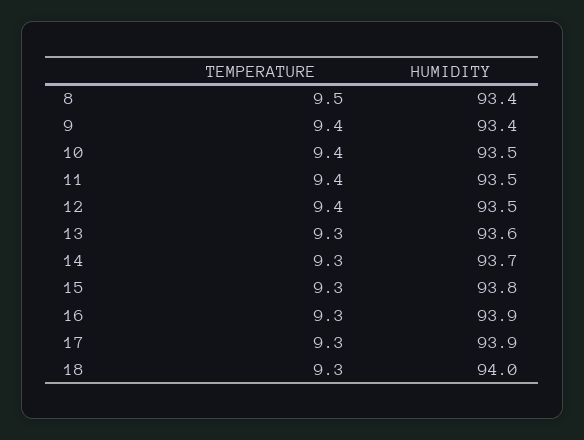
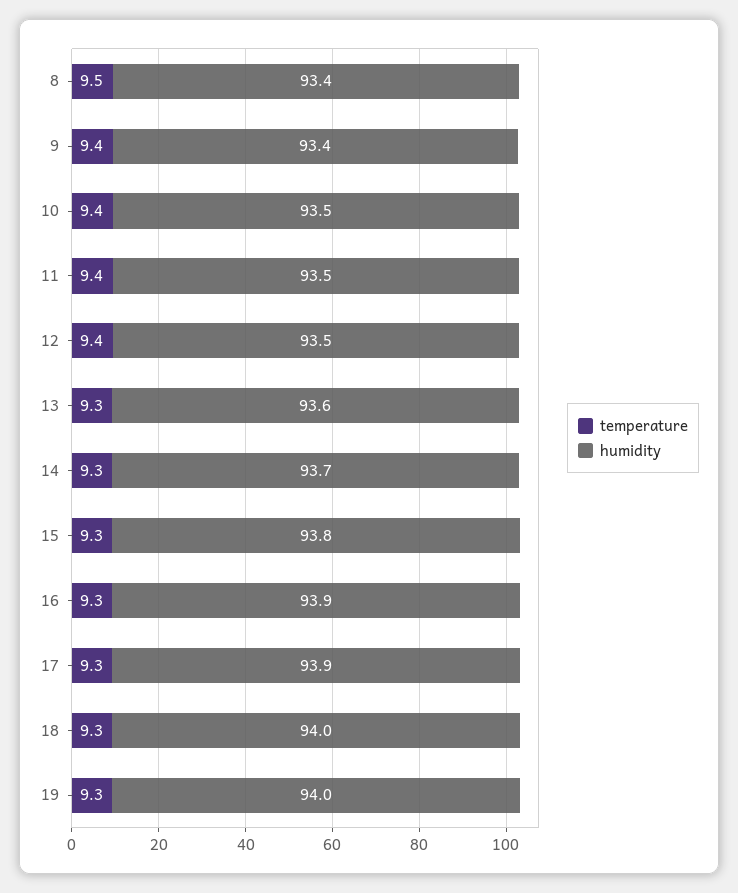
  {
    "TEMPERATURE": {
      "8": 9.5,
      "9": 9.4,
      "10": 9.4,
      "11": 9.4,
      "12": 9.4,
      "13": 9.3,
      "14": 9.3,
      "15": 9.3,
      "16": 9.3,
      "17": 9.3,
-     "18": 9.3
+     "18": 9.3,
+     "19": 9.3
    },
    "HUMIDITY": {
      "8": 93.4,
      "9": 93.4,
      "10": 93.5,
      "11": 93.5,
      "12": 93.5,
      "13": 93.6,
      "14": 93.7,
      "15": 93.8,
      "16": 93.9,
      "17": 93.9,
-     "18": 94
+     "18": 94,
+     "19": 94
    }
  }

